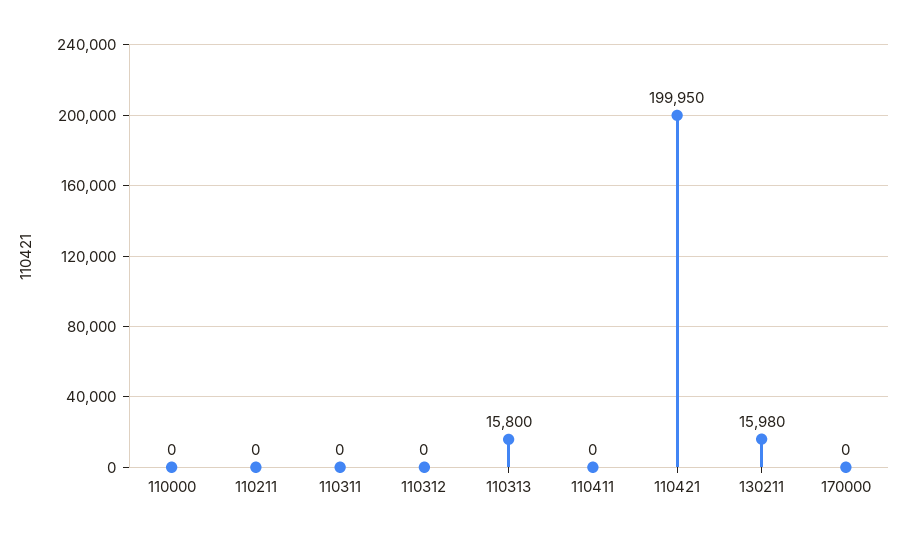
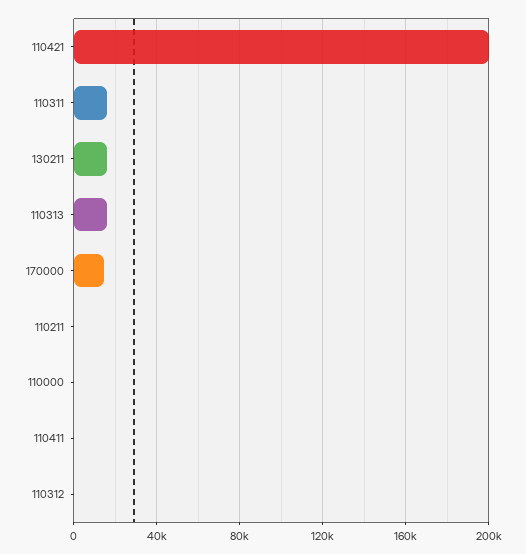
  {
    "110000": 0,
    "110211": 0,
-   "110311": 0,
+   "110311": 15000,
    "110312": 0,
    "110313": 15800,
    "110411": 0,
    "110421": 199950,
    "130211": 15980,
-   "170000": 0
+   "170000": 15000
  }

